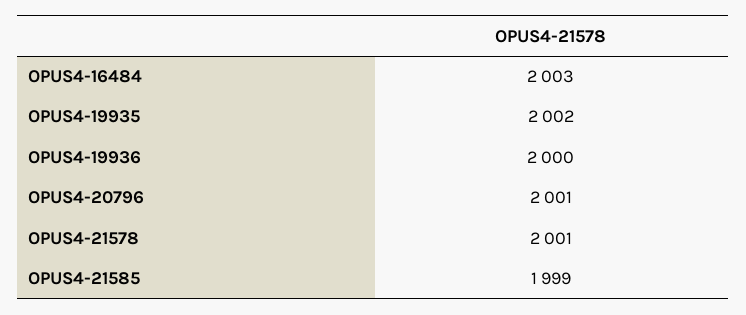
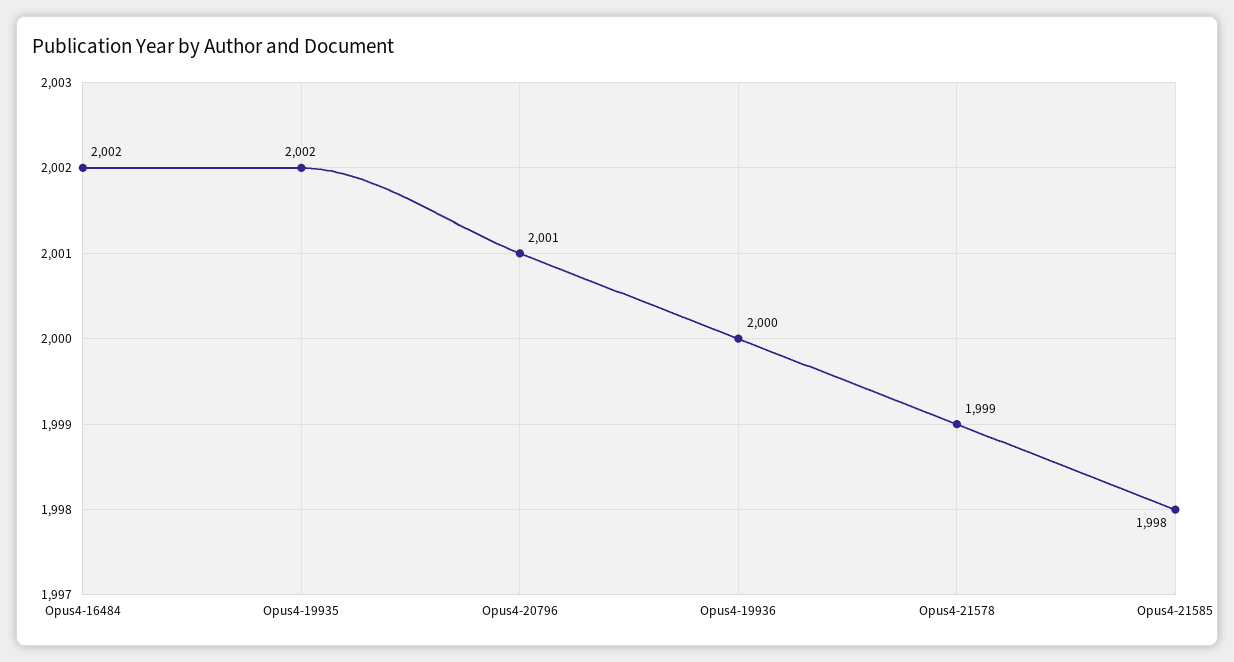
  {
-   "OPUS4-16484": 2003,
+   "OPUS4-16484": 2002,
    "OPUS4-19935": 2002,
    "OPUS4-19936": 2000,
    "OPUS4-20796": 2001,
-   "OPUS4-21578": 2001,
+   "OPUS4-21578": 1999,
-   "OPUS4-21585": 1999
+   "OPUS4-21585": 1998
  }

